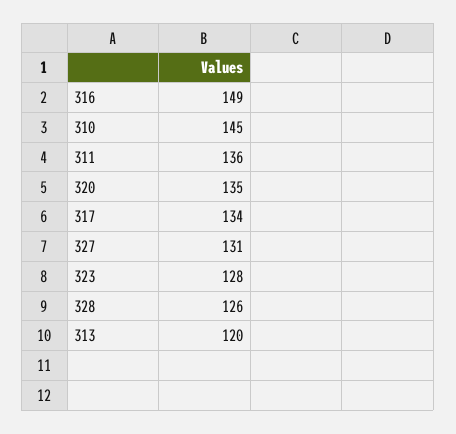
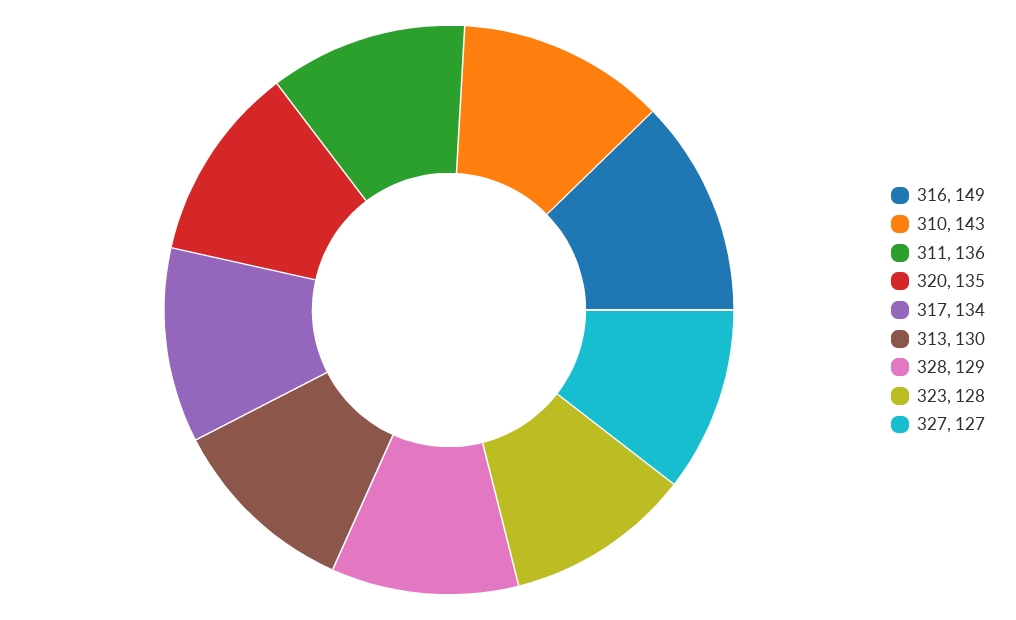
  {
    "316": 149,
-   "310": 145,
+   "310": 143,
    "311": 136,
    "320": 135,
    "317": 134,
-   "327": 131,
+   "327": 127,
    "323": 128,
-   "328": 126,
+   "328": 129,
-   "313": 120
+   "313": 130
  }

